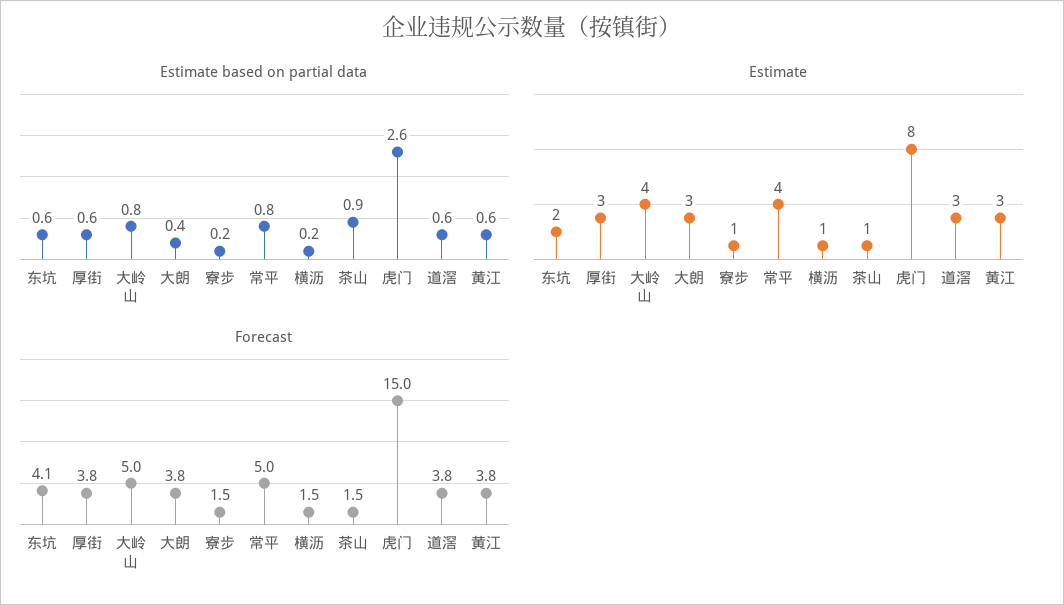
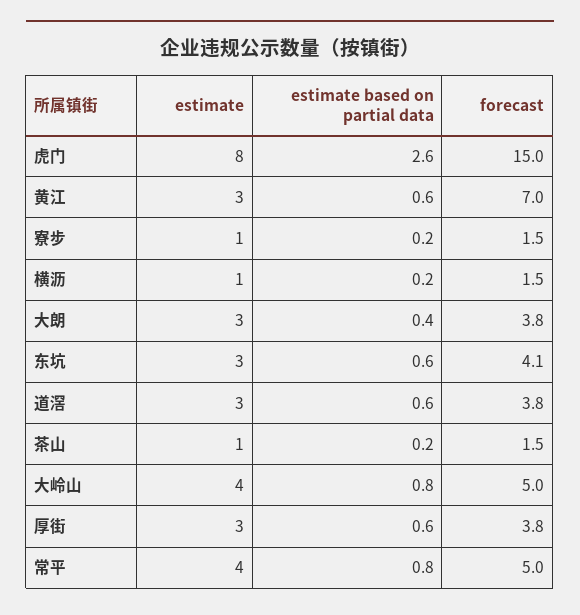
  {
    "Estimate based on partial data": {
      "东坑": 0.6,
      "厚街": 0.6,
      "大岭山": 0.8,
      "大朗": 0.4,
      "寮步": 0.2,
      "常平": 0.8,
      "横沥": 0.2,
-     "茶山": 0.9,
+     "茶山": 0.2,
      "虎门": 2.6,
      "道滘": 0.6,
      "黄江": 0.6
    },
    "Estimate": {
-     "东坑": 2,
+     "东坑": 3,
      "厚街": 3,
      "大岭山": 4,
      "大朗": 3,
      "寮步": 1,
      "常平": 4,
      "横沥": 1,
      "茶山": 1,
      "虎门": 8,
      "道滘": 3,
      "黄江": 3
    },
    "Forecast": {
      "东坑": 4.1,
      "厚街": 3.8,
      "大岭山": 5,
      "大朗": 3.8,
      "寮步": 1.5,
      "常平": 5,
      "横沥": 1.5,
      "茶山": 1.5,
      "虎门": 15,
      "道滘": 3.8,
-     "黄江": 3.8
+     "黄江": 7
    }
  }

